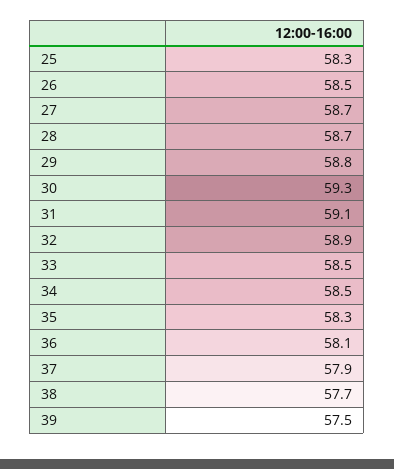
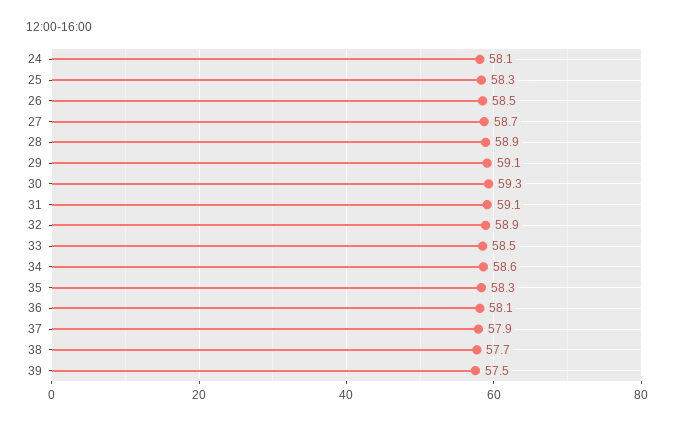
  {
    "25": 58.3,
    "26": 58.5,
    "27": 58.7,
-   "28": 58.7,
+   "28": 58.9,
-   "29": 58.8,
+   "29": 59.1,
    "30": 59.3,
    "31": 59.1,
    "32": 58.9,
    "33": 58.5,
-   "34": 58.5,
+   "34": 58.6,
    "35": 58.3,
    "36": 58.1,
    "37": 57.9,
    "38": 57.7,
-   "39": 57.5
+   "39": 57.5,
+   "24": 58.1
  }

